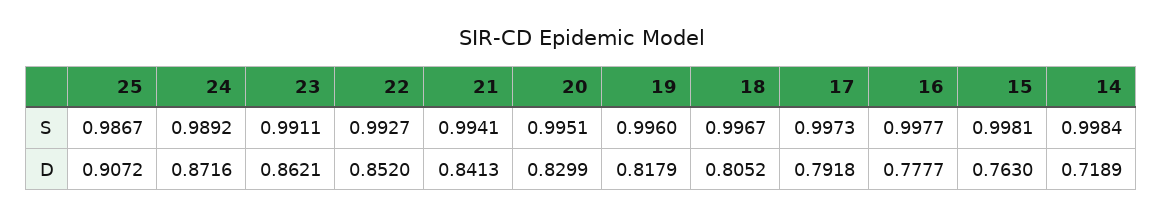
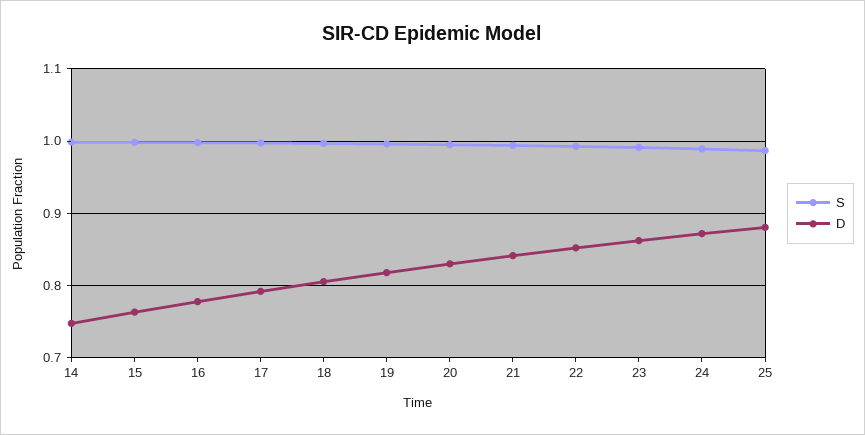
  {
    "S": {
      "25": 0.9867,
      "24": 0.9892,
      "23": 0.9911,
      "22": 0.9927,
      "21": 0.9941,
      "20": 0.9951,
      "19": 0.996,
      "18": 0.9967,
      "17": 0.9973,
      "16": 0.9977,
      "15": 0.9981,
      "14": 0.9984
    },
    "D": {
-     "25": 0.9072,
+     "25": 0.88,
      "24": 0.8716,
      "23": 0.8621,
      "22": 0.852,
      "21": 0.8413,
      "20": 0.8299,
      "19": 0.8179,
      "18": 0.8052,
      "17": 0.7918,
      "16": 0.7777,
      "15": 0.763,
-     "14": 0.7189
+     "14": 0.75
    }
  }

